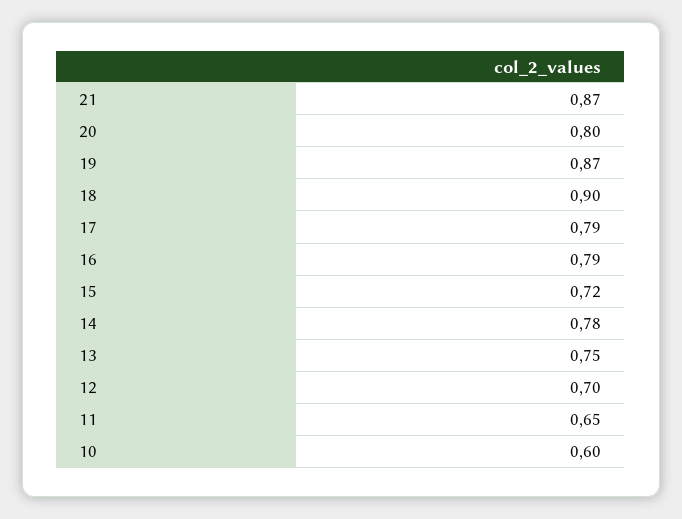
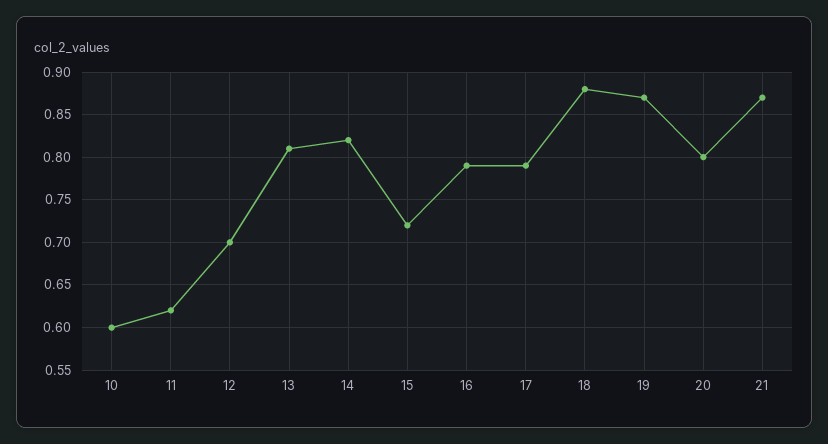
  {
    "21": 0.87,
    "20": 0.8,
    "19": 0.87,
-   "18": 0.9,
+   "18": 0.88,
    "17": 0.79,
    "16": 0.79,
    "15": 0.72,
-   "14": 0.78,
+   "14": 0.82,
-   "13": 0.75,
+   "13": 0.81,
    "12": 0.7,
-   "11": 0.65,
+   "11": 0.62,
    "10": 0.6
  }

